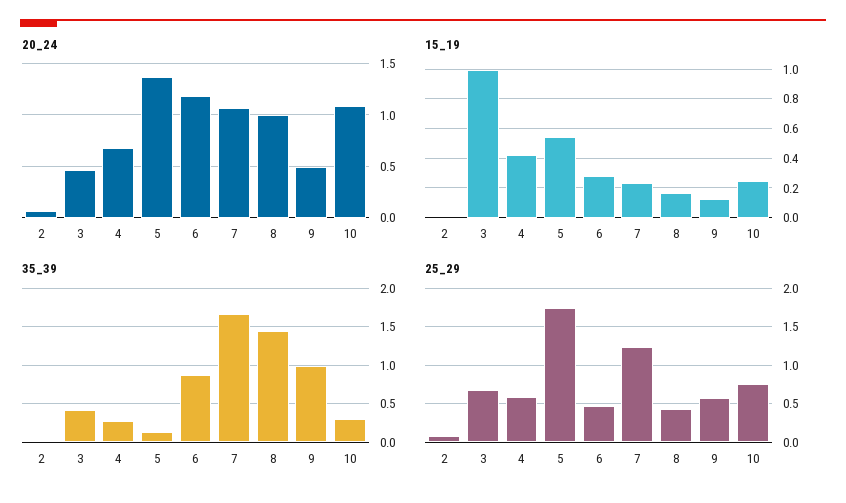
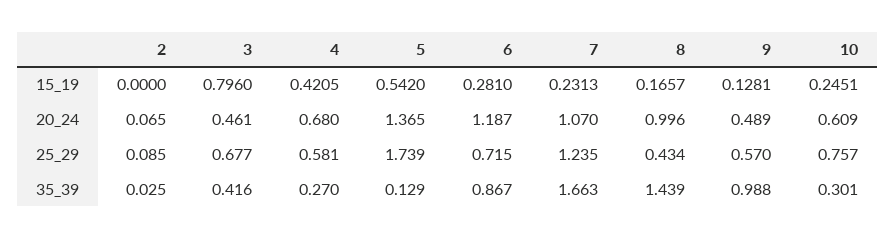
  {
    "20_24": {
      "2": 0.065,
      "3": 0.461,
      "4": 0.68,
      "5": 1.365,
      "6": 1.187,
      "7": 1.07,
      "8": 0.996,
      "9": 0.489,
-     "10": 1.1
+     "10": 0.609
    },
    "15_19": {
      "2": 0,
-     "3": 1,
+     "3": 0.796,
      "4": 0.4205,
      "5": 0.542,
      "6": 0.281,
      "7": 0.2313,
      "8": 0.1657,
      "9": 0.1281,
      "10": 0.2451
    },
    "35_39": {
      "2": 0.025,
      "3": 0.416,
      "4": 0.27,
      "5": 0.129,
      "6": 0.867,
      "7": 1.663,
      "8": 1.439,
      "9": 0.988,
      "10": 0.301
    },
    "25_29": {
      "2": 0.085,
      "3": 0.677,
      "4": 0.581,
      "5": 1.739,
-     "6": 0.5,
+     "6": 0.715,
      "7": 1.235,
      "8": 0.434,
      "9": 0.57,
      "10": 0.757
    }
  }

